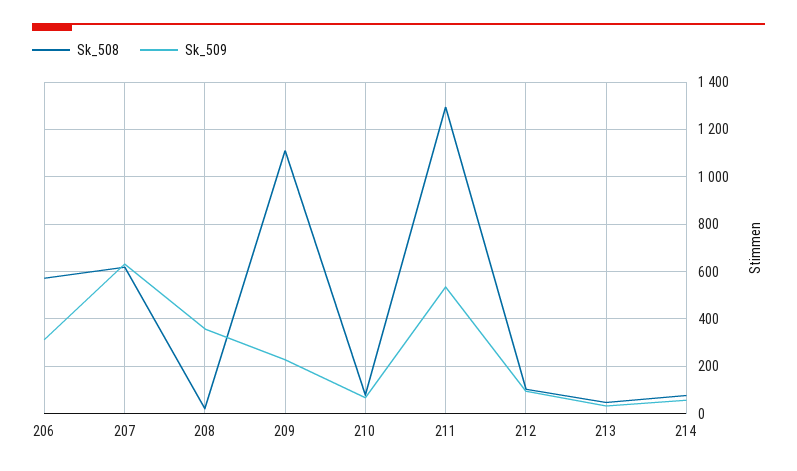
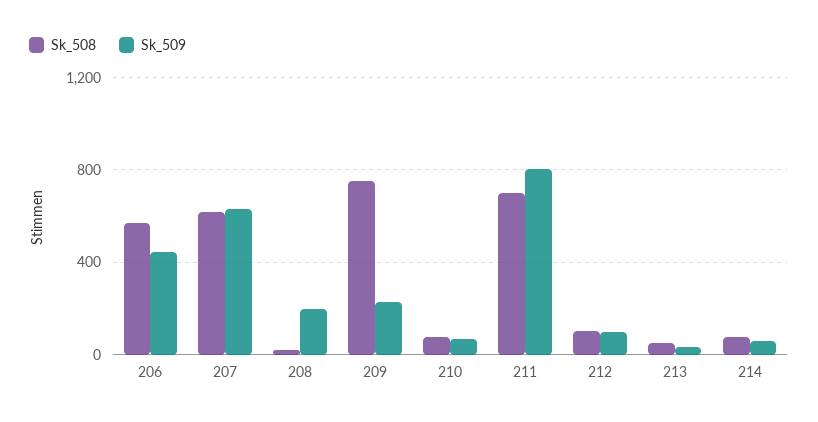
  {
    "Sk_508": {
      "206": 550,
      "207": 600,
      "208": 0,
-     "209": 1100,
+     "209": 750,
      "210": 100,
-     "211": 1300,
+     "211": 700,
      "212": 100,
      "213": 50,
      "214": 100
    },
    "Sk_509": {
-     "206": 300,
+     "206": 450,
      "207": 650,
-     "208": 350,
+     "208": 200,
      "209": 250,
      "210": 50,
-     "211": 550,
+     "211": 800,
      "212": 100,
      "213": 50,
      "214": 50
    }
  }

